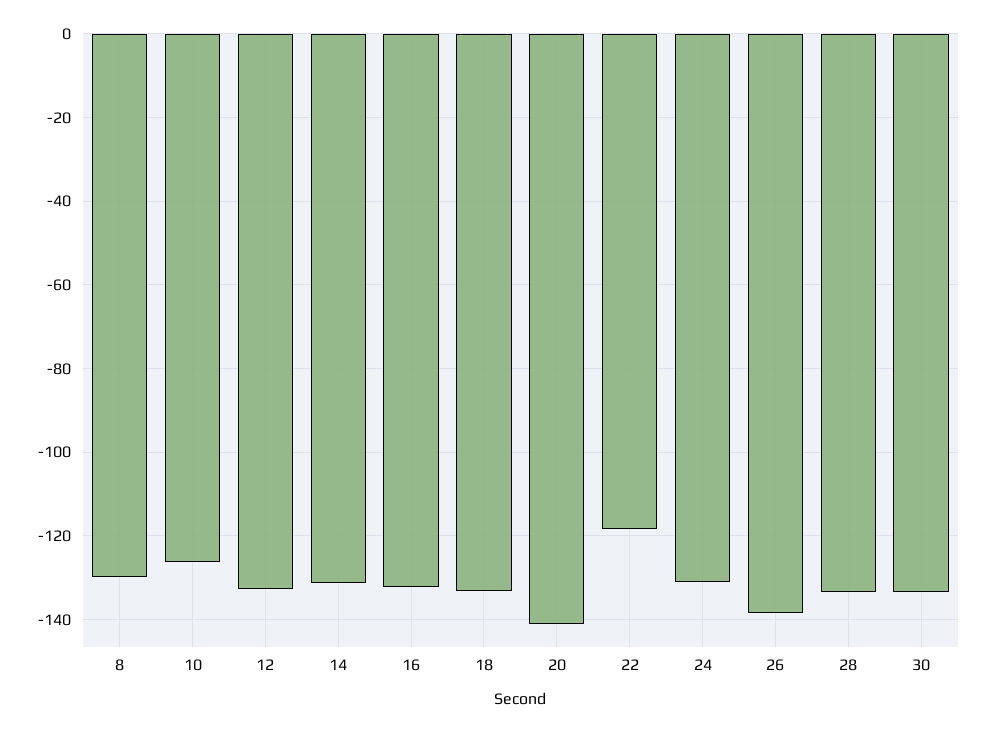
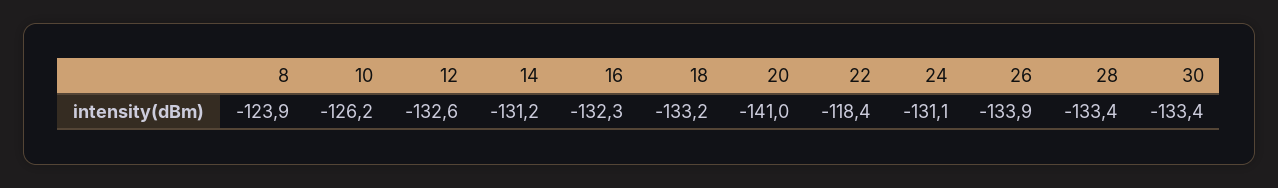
  {
-   "8": -130,
+   "8": -123.9,
    "10": -126.2,
    "12": -132.6,
    "14": -131.2,
    "16": -132.3,
    "18": -133.2,
    "20": -141,
    "22": -118.4,
    "24": -131.1,
-   "26": -138,
+   "26": -133.9,
    "28": -133.4,
    "30": -133.4
  }

